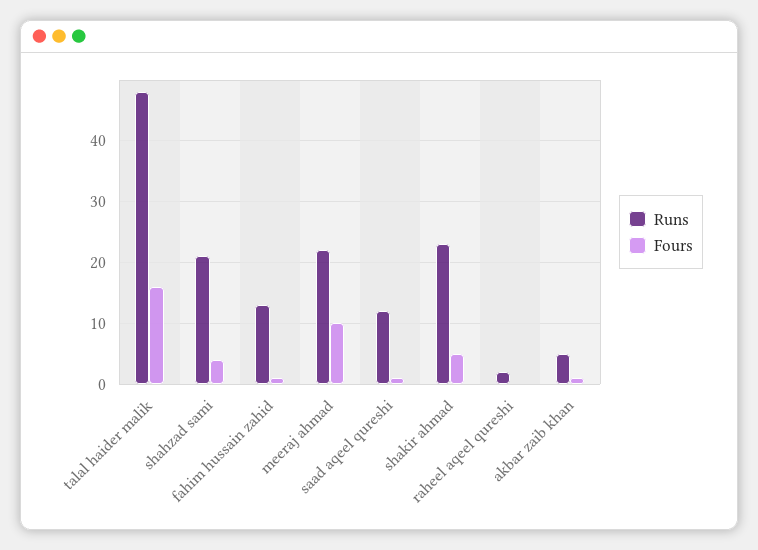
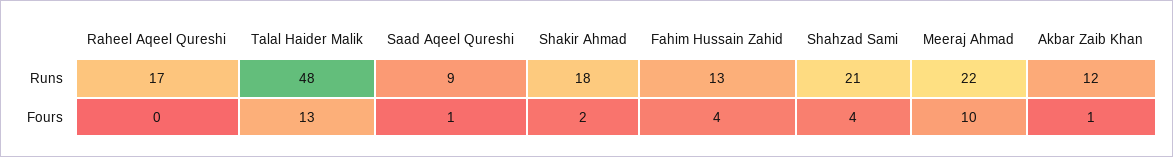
  {
    "Runs": {
      "talal haider malik": 48,
      "shahzad sami": 21,
      "fahim hussain zahid": 13,
      "meeraj ahmad": 22,
-     "saad aqeel qureshi": 12,
+     "saad aqeel qureshi": 9,
-     "shakir ahmad": 23,
+     "shakir ahmad": 18,
-     "raheel aqeel qureshi": 2,
+     "raheel aqeel qureshi": 17,
-     "akbar zaib khan": 5
+     "akbar zaib khan": 12
    },
    "Fours": {
-     "talal haider malik": 16,
+     "talal haider malik": 13,
      "shahzad sami": 4,
-     "fahim hussain zahid": 1,
+     "fahim hussain zahid": 4,
      "meeraj ahmad": 10,
      "saad aqeel qureshi": 1,
-     "shakir ahmad": 5,
+     "shakir ahmad": 2,
      "raheel aqeel qureshi": 0,
      "akbar zaib khan": 1
    }
  }

